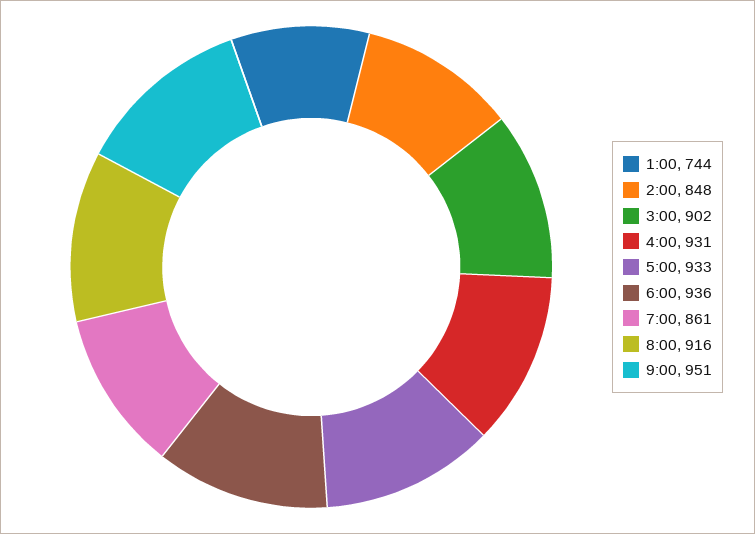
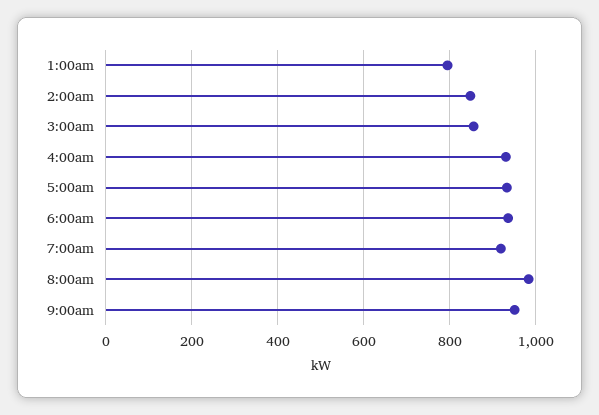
  {
-   "1:00": 744,
+   "1:00": 800,
    "2:00": 848,
-   "3:00": 902,
+   "3:00": 860,
    "4:00": 931,
    "5:00": 933,
    "6:00": 936,
-   "7:00": 861,
+   "7:00": 920,
-   "8:00": 916,
+   "8:00": 980,
    "9:00": 951
  }

